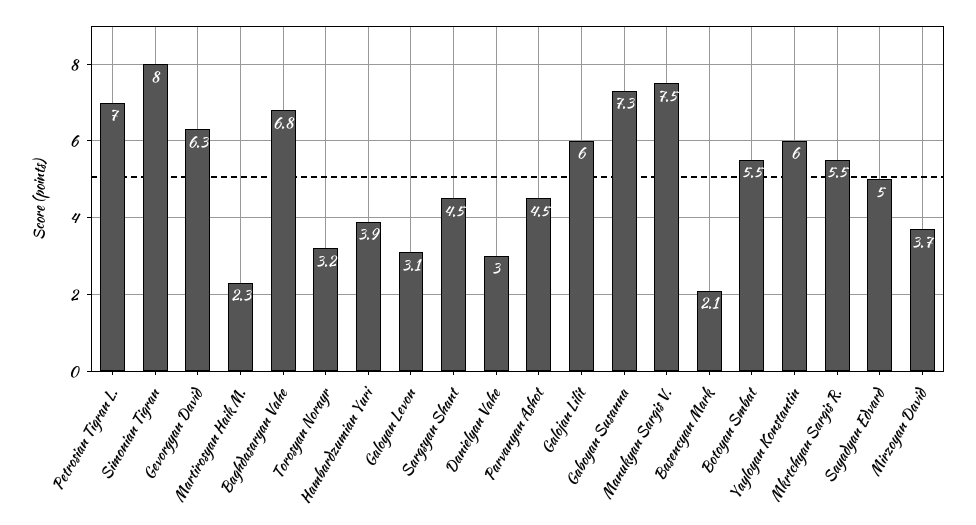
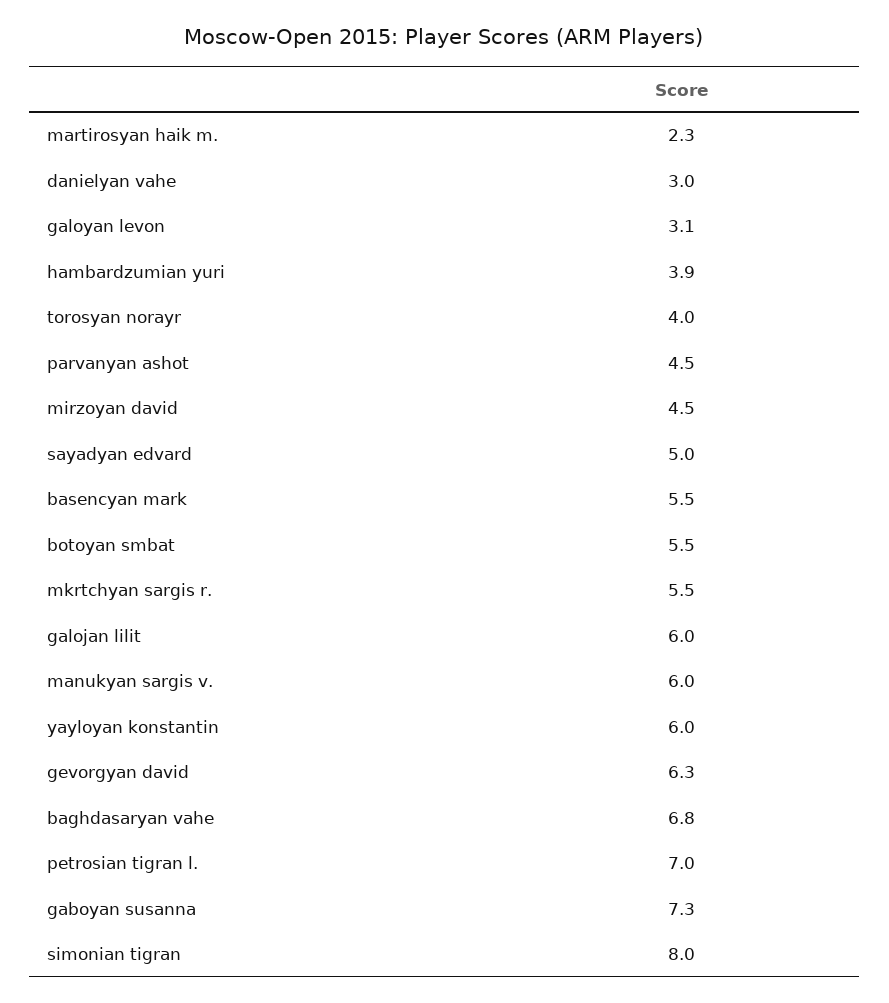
  {
    "Petrosian Tigran L.": 7,
    "Simonian Tigran": 8,
    "Gevorgyan David": 6.3,
    "Martirosyan Haik M.": 2.3,
    "Baghdasaryan Vahe": 6.8,
-   "Torosyan Norayr": 3.2,
+   "Torosyan Norayr": 4,
    "Hambardzumian Yuri": 3.9,
    "Galoyan Levon": 3.1,
-   "Sargsyan Shant": 4.5,
    "Danielyan Vahe": 3,
    "Parvanyan Ashot": 4.5,
    "Galojan Lilit": 6,
    "Gaboyan Susanna": 7.3,
-   "Manukyan Sargis V.": 7.5,
+   "Manukyan Sargis V.": 6,
-   "Basencyan Mark": 2.1,
+   "Basencyan Mark": 5.5,
    "Botoyan Smbat": 5.5,
    "Yayloyan Konstantin": 6,
    "Mkrtchyan Sargis R.": 5.5,
    "Sayadyan Edvard": 5,
-   "Mirzoyan David": 3.7
+   "Mirzoyan David": 4.5
  }

